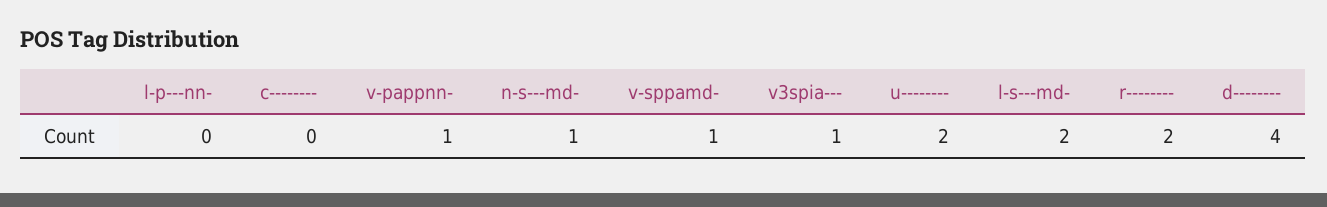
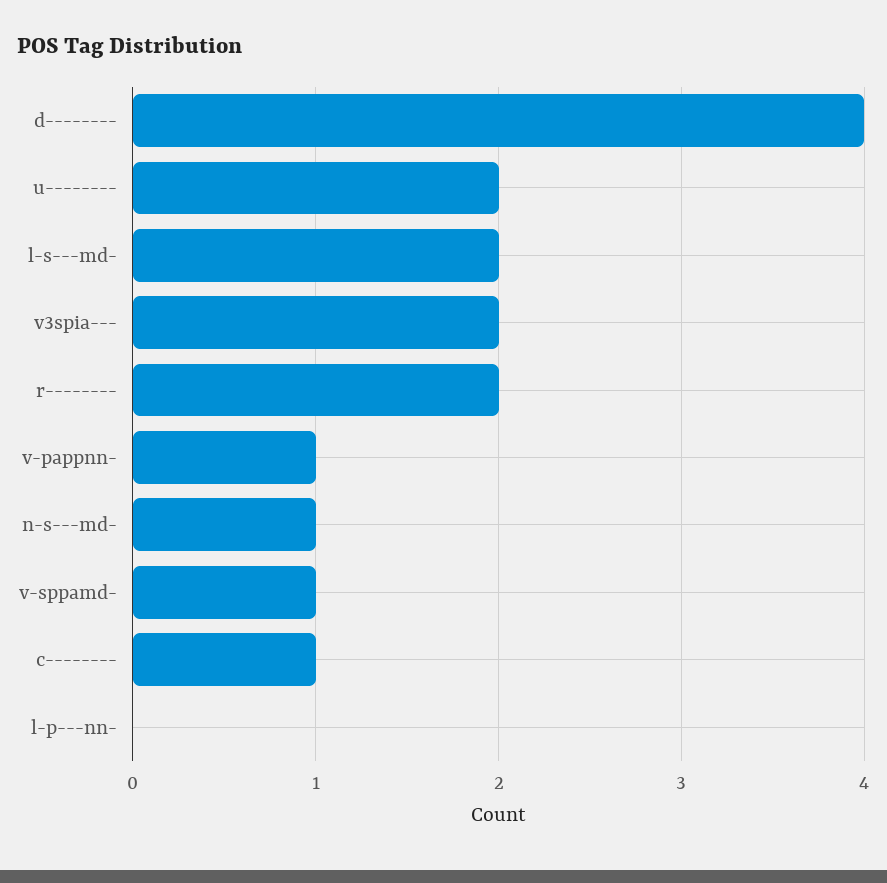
  {
    "l-p---nn-": 0,
-   "c--------": 0,
+   "c--------": 1,
    "v-pappnn-": 1,
    "n-s---md-": 1,
    "v-sppamd-": 1,
-   "v3spia---": 1,
+   "v3spia---": 2,
    "u--------": 2,
    "l-s---md-": 2,
    "r--------": 2,
    "d--------": 4
  }

